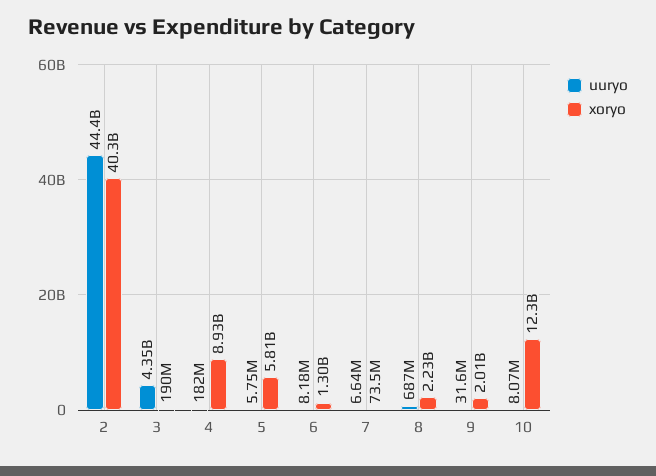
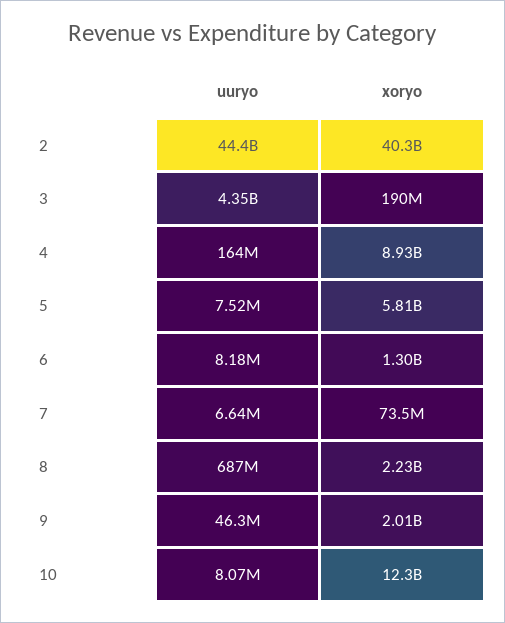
  {
    "uuryo": {
      "2": 44400000000,
      "3": 4350000000,
-     "4": 182000000,
+     "4": 164000000,
-     "5": 5750000,
+     "5": 7520000,
      "6": 8180000,
      "7": 6640000,
      "8": 687000000,
-     "9": 31600000,
+     "9": 46300000,
      "10": 8070000
    },
    "xoryo": {
      "2": 40300000000,
      "3": 190000000,
      "4": 8930000000,
      "5": 5810000000,
      "6": 1300000000,
      "7": 73500000,
      "8": 2230000000,
      "9": 2010000000,
      "10": 12300000000
    }
  }

